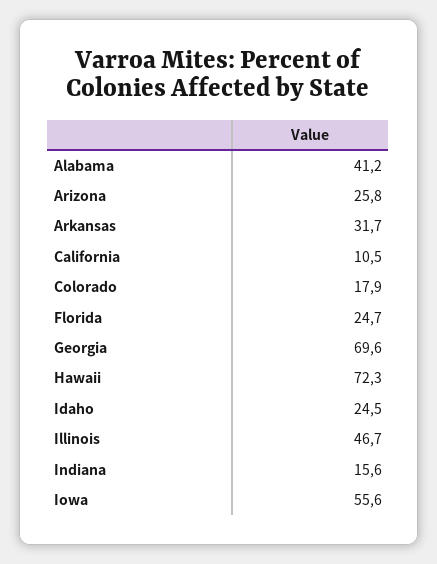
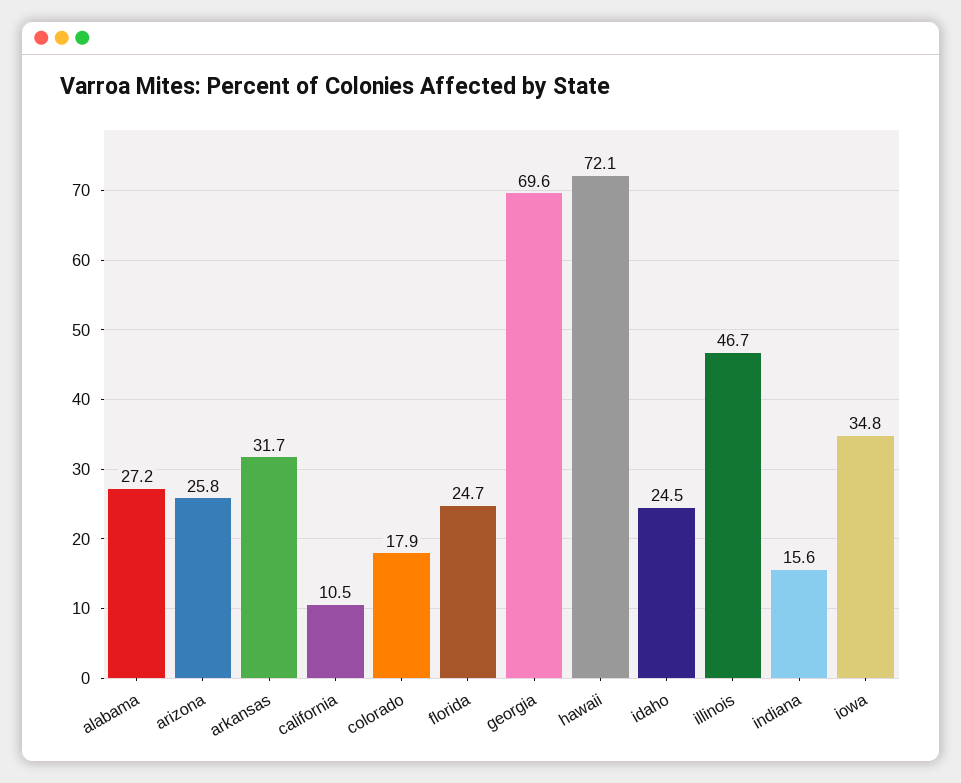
  {
-   "Alabama": 41.2,
+   "Alabama": 27.2,
    "Arizona": 25.8,
    "Arkansas": 31.7,
    "California": 10.5,
    "Colorado": 17.9,
    "Florida": 24.7,
    "Georgia": 69.6,
-   "Hawaii": 72.3,
+   "Hawaii": 72.1,
    "Idaho": 24.5,
    "Illinois": 46.7,
    "Indiana": 15.6,
-   "Iowa": 55.6
+   "Iowa": 34.8
  }

